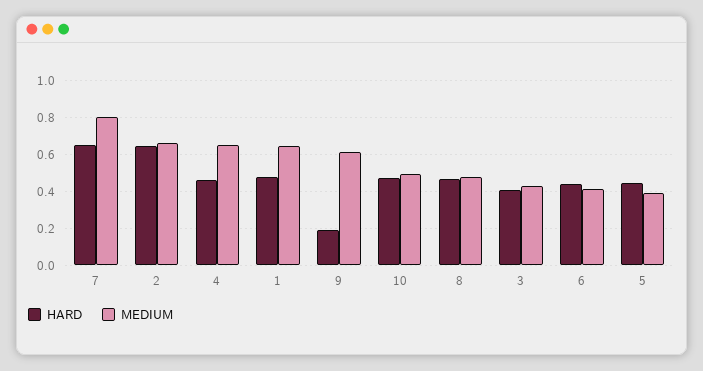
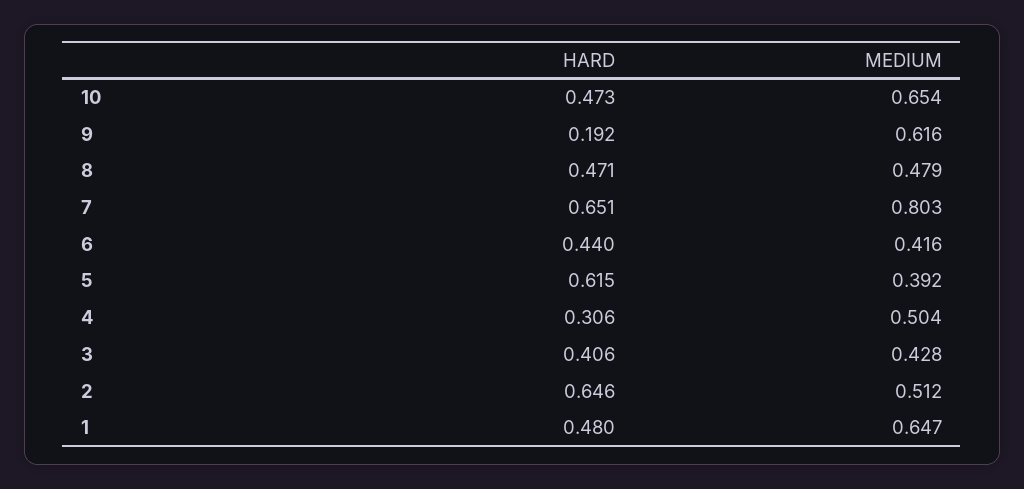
  {
    "HARD": {
      "7": 0.651,
      "2": 0.646,
-     "4": 0.45,
+     "4": 0.306,
      "1": 0.48,
      "9": 0.192,
      "10": 0.473,
      "8": 0.471,
      "3": 0.406,
      "6": 0.44,
-     "5": 0.45
+     "5": 0.615
    },
    "MEDIUM": {
      "7": 0.803,
-     "2": 0.65,
+     "2": 0.512,
-     "4": 0.65,
+     "4": 0.504,
      "1": 0.647,
      "9": 0.616,
-     "10": 0.5,
+     "10": 0.654,
      "8": 0.479,
      "3": 0.428,
      "6": 0.416,
      "5": 0.392
    }
  }

